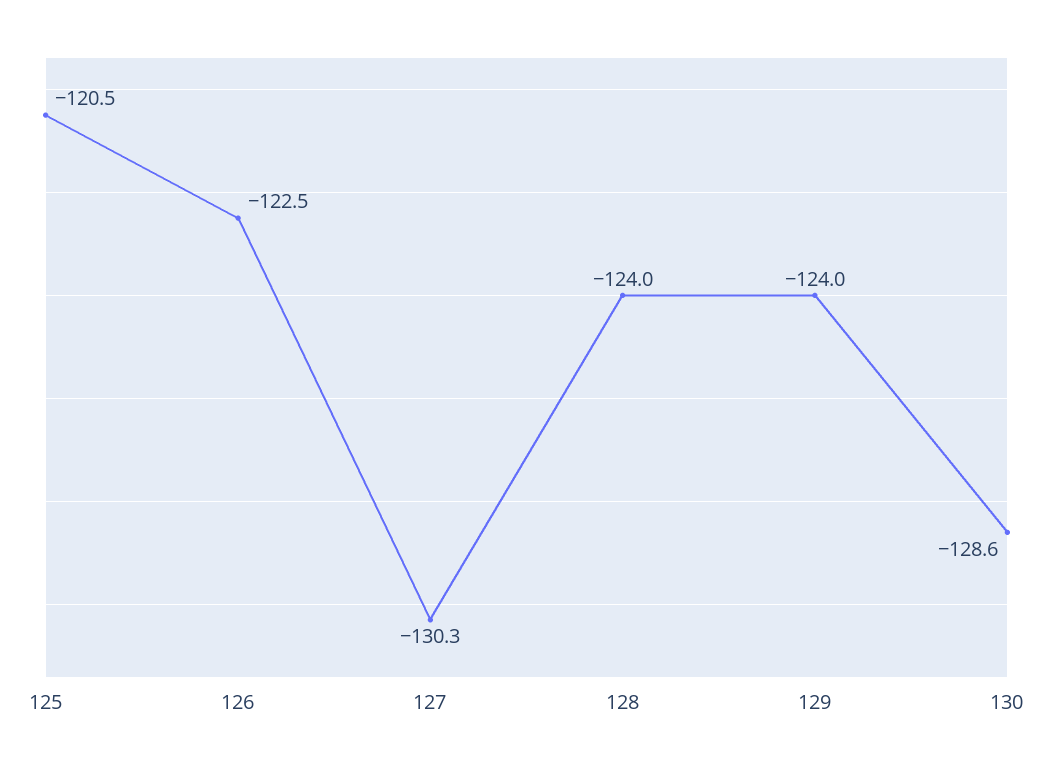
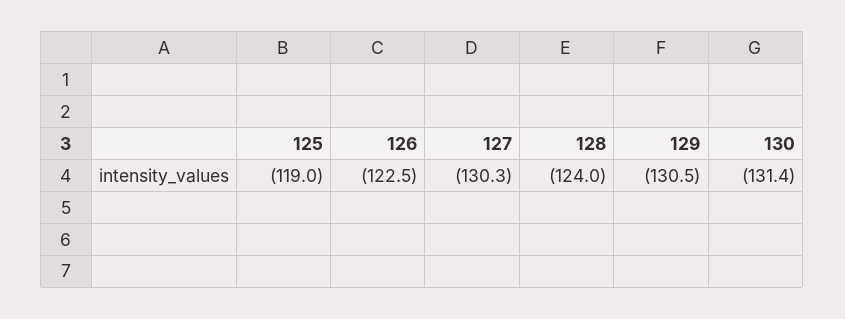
  {
-   "125": -120.5,
+   "125": -119,
    "126": -122.5,
    "127": -130.3,
    "128": -124,
-   "129": -124,
+   "129": -130.5,
-   "130": -128.6
+   "130": -131.4
  }

